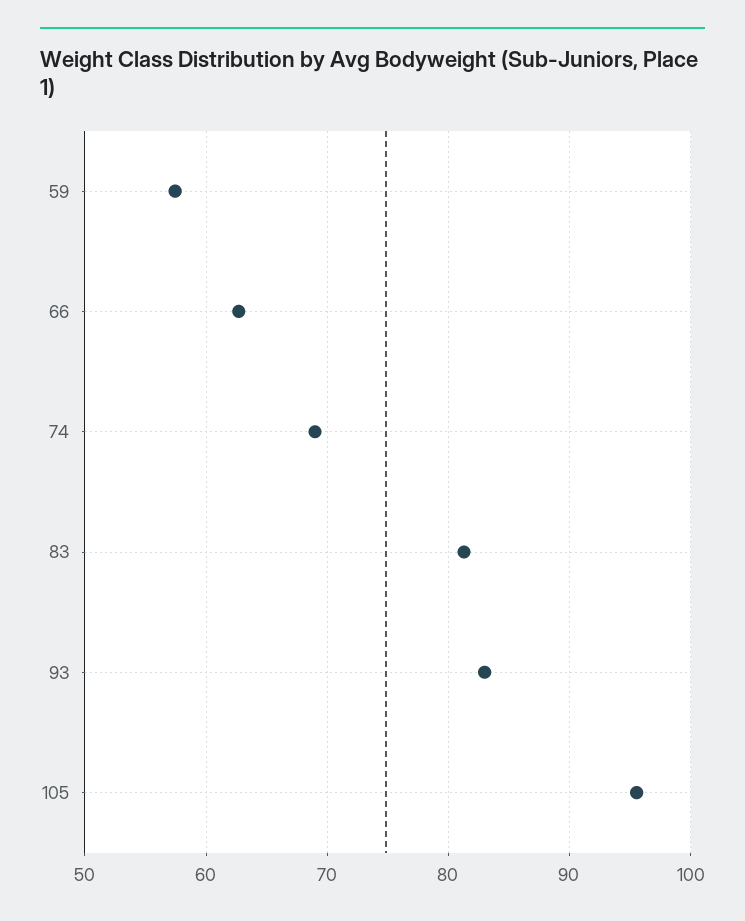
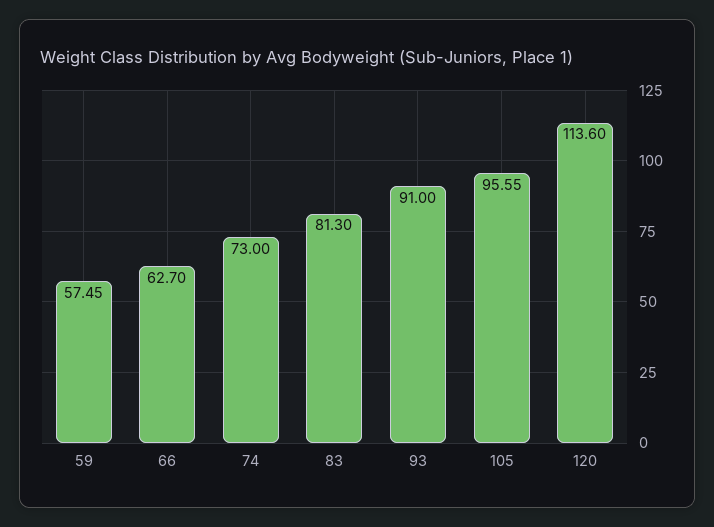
  {
    "59": 57.45,
    "66": 62.7,
-   "74": 69,
+   "74": 73,
    "83": 81.3,
-   "93": 83,
+   "93": 91,
-   "105": 95.55
+   "105": 95.55,
+   "120": 113.6
  }

